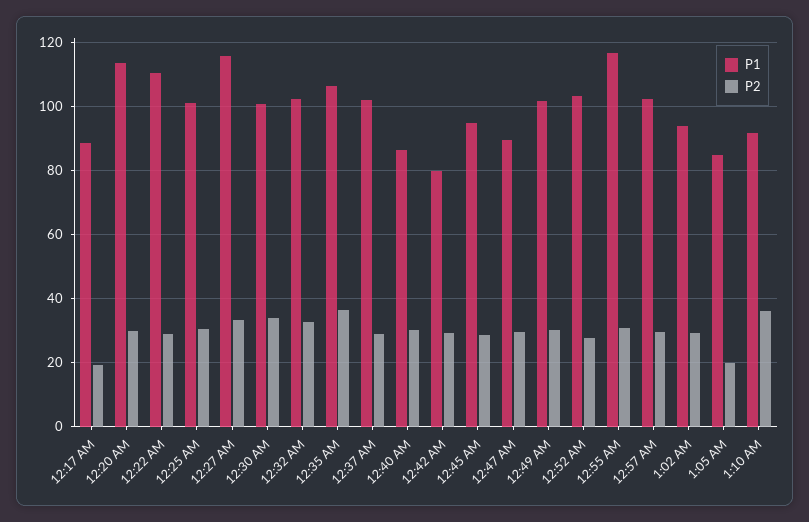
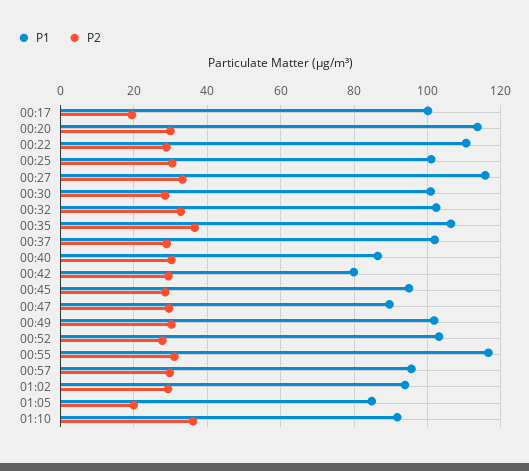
  {
    "P1": {
-     "12:17 AM": 88,
+     "12:17 AM": 100,
      "12:20 AM": 114,
      "12:22 AM": 110,
      "12:25 AM": 102,
      "12:27 AM": 116,
      "12:30 AM": 100,
      "12:32 AM": 102,
      "12:35 AM": 106,
      "12:37 AM": 102,
      "12:40 AM": 86,
      "12:42 AM": 80,
      "12:45 AM": 94,
      "12:47 AM": 90,
      "12:49 AM": 102,
      "12:52 AM": 104,
      "12:55 AM": 116,
-     "12:57 AM": 102,
+     "12:57 AM": 96,
      "1:02 AM": 94,
      "1:05 AM": 84,
      "1:10 AM": 92
    },
    "P2": {
      "12:17 AM": 20,
      "12:20 AM": 30,
      "12:22 AM": 28,
      "12:25 AM": 30,
      "12:27 AM": 34,
-     "12:30 AM": 34,
+     "12:30 AM": 28,
      "12:32 AM": 32,
      "12:35 AM": 36,
      "12:37 AM": 28,
      "12:40 AM": 30,
      "12:42 AM": 30,
      "12:45 AM": 28,
      "12:47 AM": 30,
      "12:49 AM": 30,
      "12:52 AM": 28,
      "12:55 AM": 32,
      "12:57 AM": 30,
      "1:02 AM": 30,
      "1:05 AM": 20,
      "1:10 AM": 36
    }
  }

